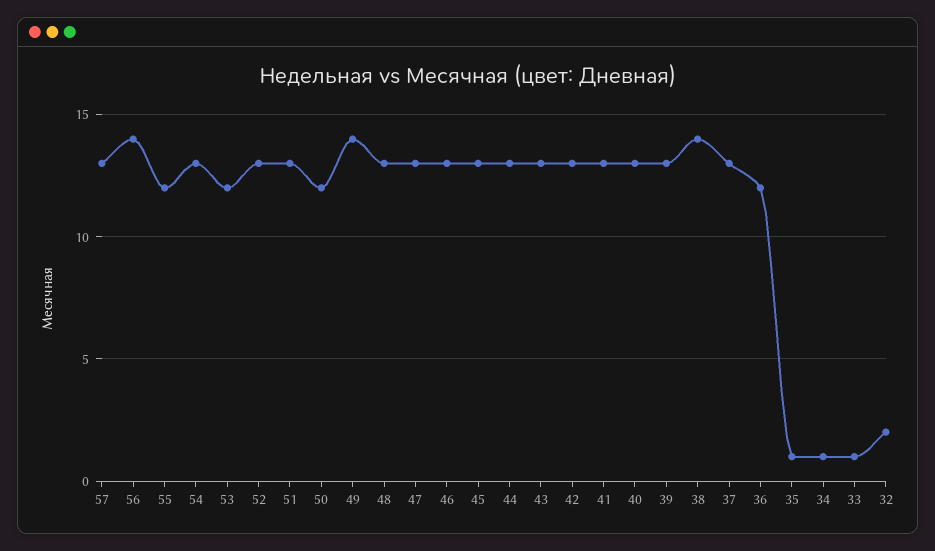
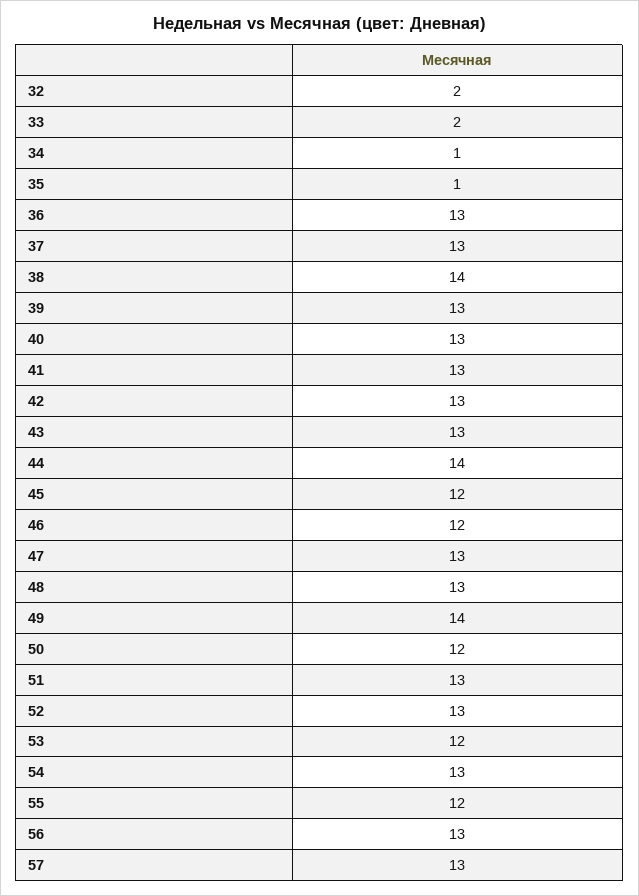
  {
    "57": 13,
-   "56": 14,
+   "56": 13,
    "55": 12,
    "54": 13,
    "53": 12,
    "52": 13,
    "51": 13,
    "50": 12,
    "49": 14,
    "48": 13,
    "47": 13,
-   "46": 13,
+   "46": 12,
-   "45": 13,
+   "45": 12,
-   "44": 13,
+   "44": 14,
    "43": 13,
    "42": 13,
    "41": 13,
    "40": 13,
    "39": 13,
    "38": 14,
    "37": 13,
-   "36": 12,
+   "36": 13,
    "35": 1,
    "34": 1,
-   "33": 1,
+   "33": 2,
    "32": 2
  }

